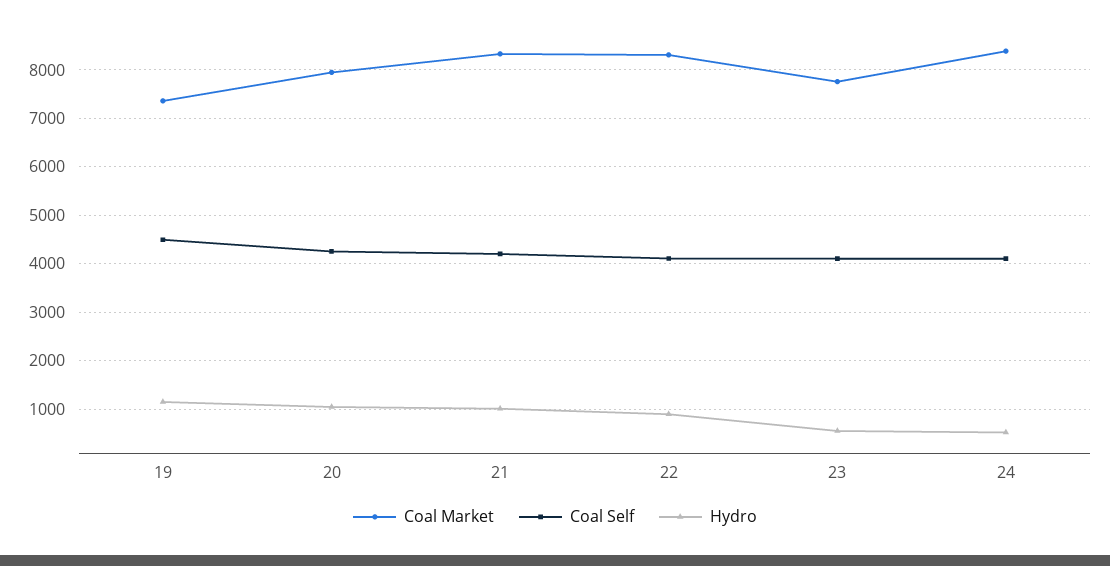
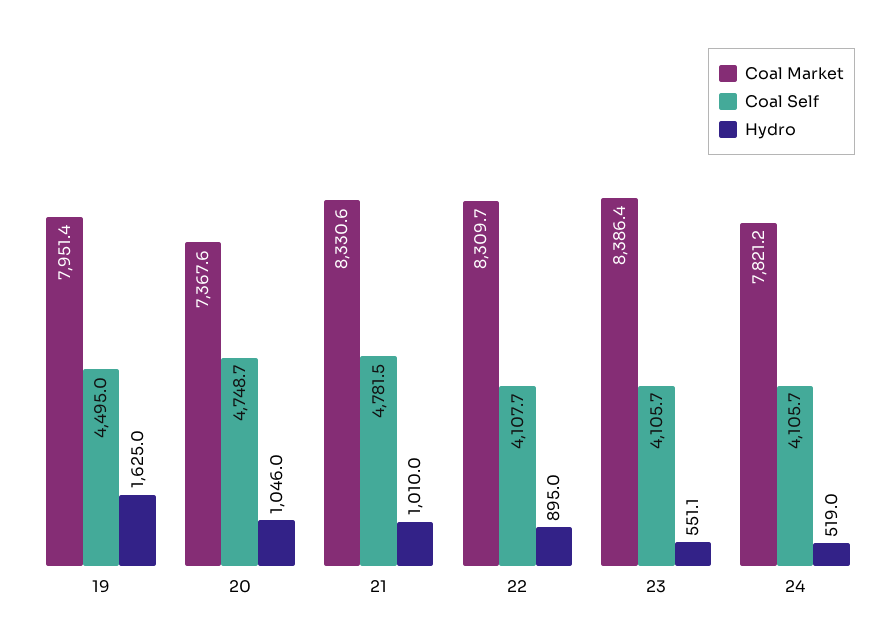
  {
    "Coal Market": {
-     "19": 7400,
+     "19": 7951.4,
-     "20": 8000,
+     "20": 7367.6,
      "21": 8330.6,
      "22": 8309.7,
-     "23": 7800,
+     "23": 8386.4,
-     "24": 8400
+     "24": 7821.2
    },
    "Coal Self": {
      "19": 4495,
-     "20": 4200,
+     "20": 4748.7,
-     "21": 4200,
+     "21": 4781.5,
      "22": 4107.7,
      "23": 4105.7,
      "24": 4105.7
    },
    "Hydro": {
-     "19": 1200,
+     "19": 1625,
      "20": 1046,
      "21": 1010,
      "22": 895,
      "23": 551.1,
      "24": 519
    }
  }

